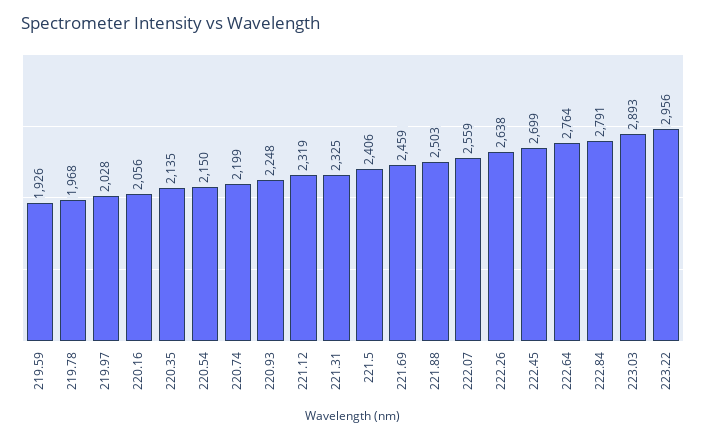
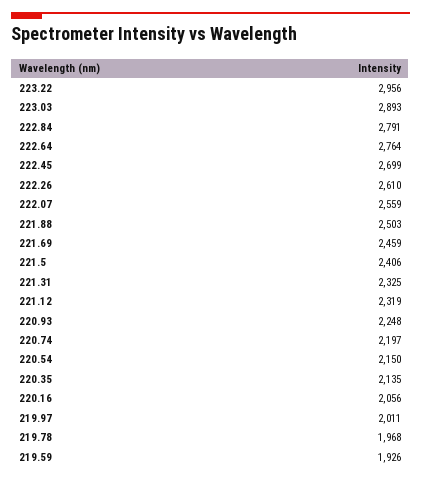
  {
    "219.59": 1926,
    "219.78": 1968,
-   "219.97": 2028,
+   "219.97": 2011,
    "220.16": 2056,
    "220.35": 2135,
    "220.54": 2150,
-   "220.74": 2199,
+   "220.74": 2197,
    "220.93": 2248,
    "221.12": 2319,
    "221.31": 2325,
    "221.5": 2406,
    "221.69": 2459,
    "221.88": 2503,
    "222.07": 2559,
-   "222.26": 2638,
+   "222.26": 2610,
    "222.45": 2699,
    "222.64": 2764,
    "222.84": 2791,
    "223.03": 2893,
    "223.22": 2956
  }

